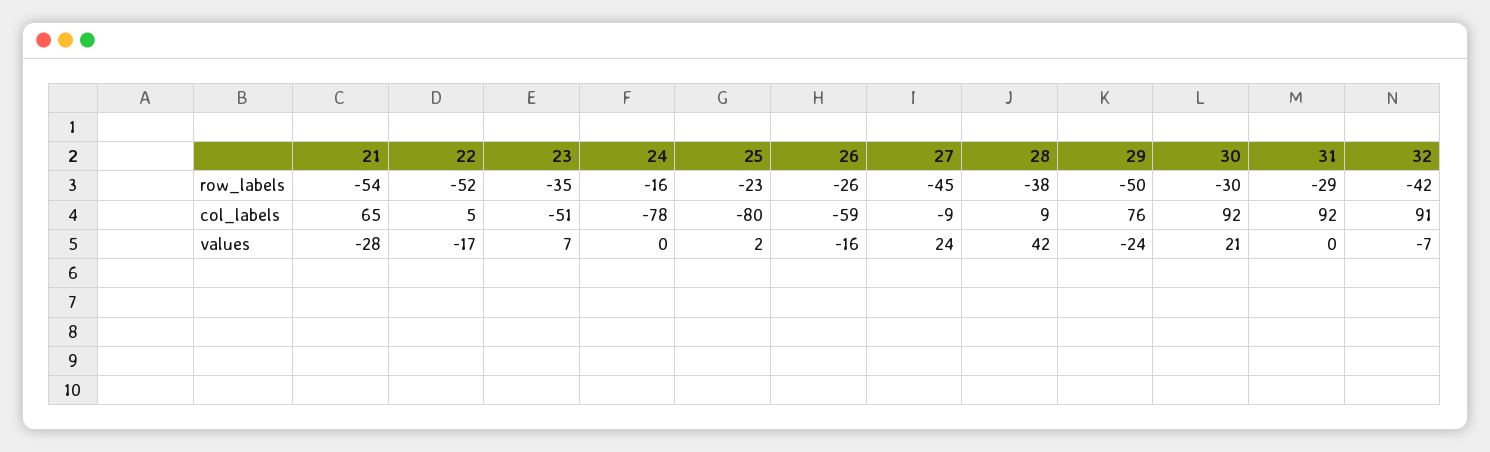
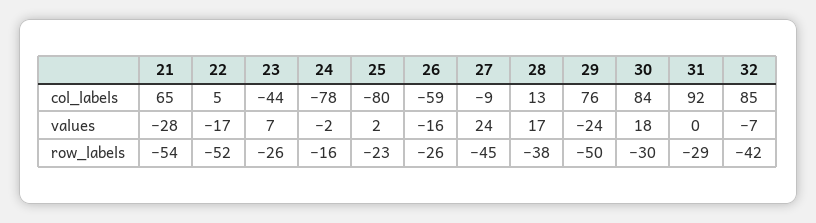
  {
    "21": {
      "row_labels": -54,
      "col_labels": 65,
      "values": -28
    },
    "22": {
      "row_labels": -52,
      "col_labels": 5,
      "values": -17
    },
    "23": {
-     "row_labels": -35,
+     "row_labels": -26,
-     "col_labels": -51,
+     "col_labels": -44,
      "values": 7
    },
    "24": {
      "row_labels": -16,
      "col_labels": -78,
-     "values": 0
+     "values": -2
    },
    "25": {
      "row_labels": -23,
      "col_labels": -80,
      "values": 2
    },
    "26": {
      "row_labels": -26,
      "col_labels": -59,
      "values": -16
    },
    "27": {
      "row_labels": -45,
      "col_labels": -9,
      "values": 24
    },
    "28": {
      "row_labels": -38,
-     "col_labels": 9,
+     "col_labels": 13,
-     "values": 42
+     "values": 17
    },
    "29": {
      "row_labels": -50,
      "col_labels": 76,
      "values": -24
    },
    "30": {
      "row_labels": -30,
-     "col_labels": 92,
+     "col_labels": 84,
-     "values": 21
+     "values": 18
    },
    "31": {
      "row_labels": -29,
      "col_labels": 92,
      "values": 0
    },
    "32": {
      "row_labels": -42,
-     "col_labels": 91,
+     "col_labels": 85,
      "values": -7
    }
  }

